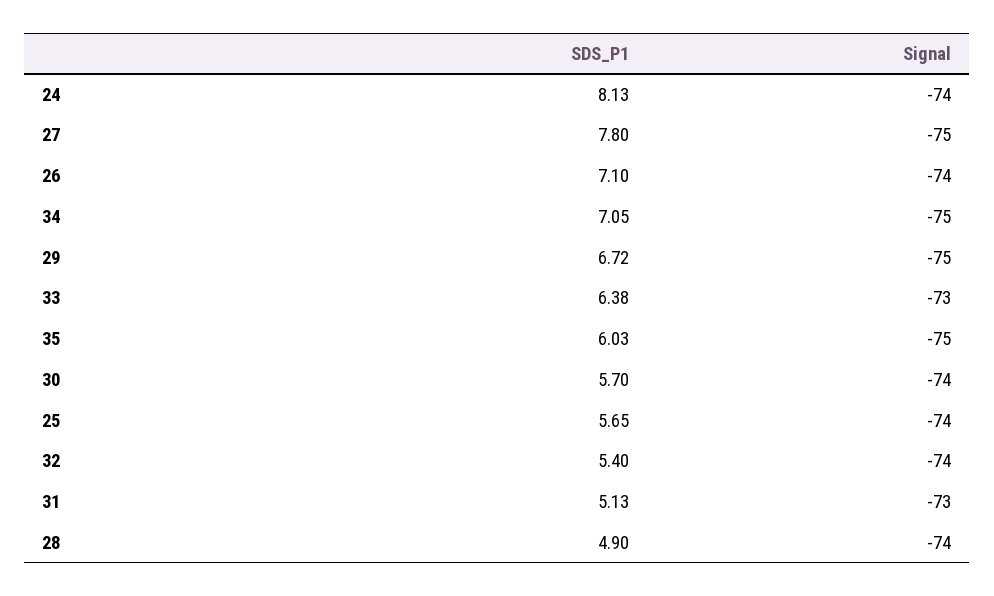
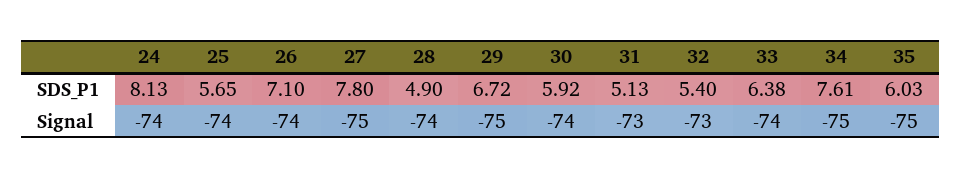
  {
    "SDS_P1": {
      "24": 8.13,
      "27": 7.8,
      "26": 7.1,
-     "34": 7.05,
+     "34": 7.61,
      "29": 6.72,
      "33": 6.38,
      "35": 6.03,
-     "30": 5.7,
+     "30": 5.92,
      "25": 5.65,
      "32": 5.4,
      "31": 5.13,
      "28": 4.9
    },
    "Signal": {
      "24": -74,
      "27": -75,
      "26": -74,
      "34": -75,
      "29": -75,
-     "33": -73,
+     "33": -74,
      "35": -75,
      "30": -74,
      "25": -74,
-     "32": -74,
+     "32": -73,
      "31": -73,
      "28": -74
    }
  }

